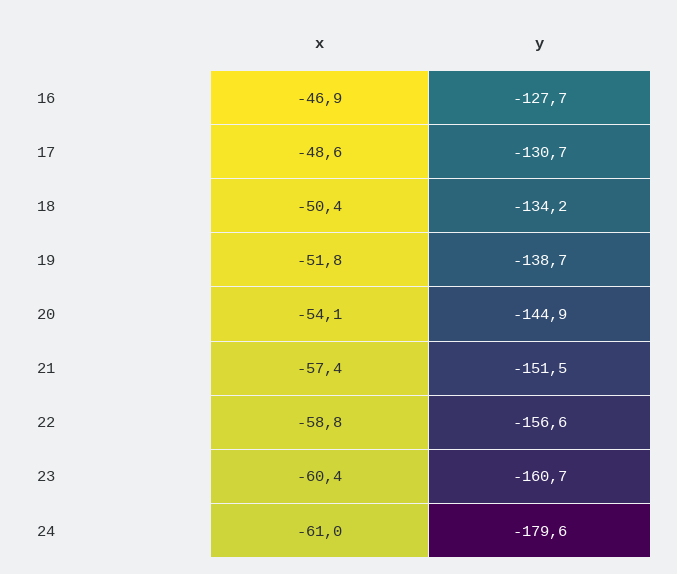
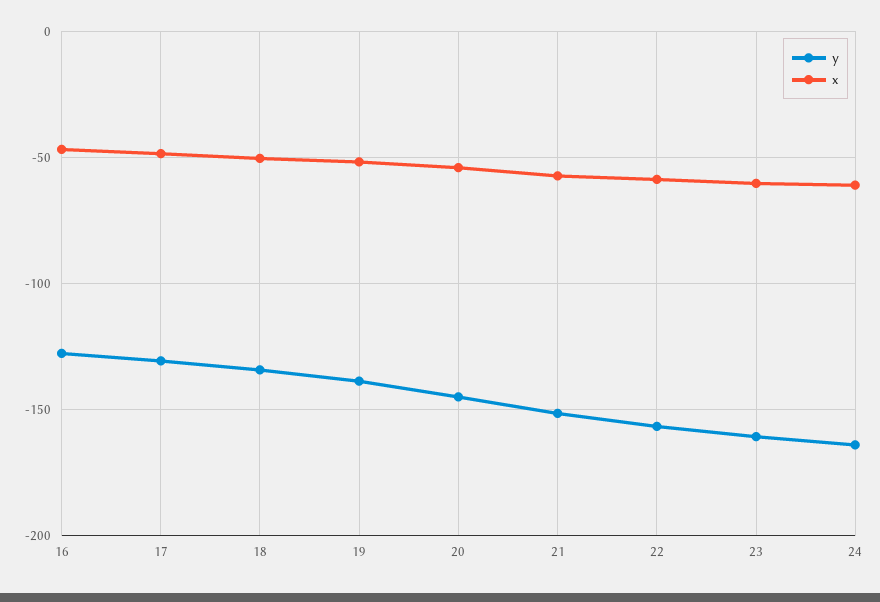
  {
    "x": {
      "16": -46.9,
      "17": -48.6,
      "18": -50.4,
      "19": -51.8,
      "20": -54.1,
      "21": -57.4,
      "22": -58.8,
      "23": -60.4,
      "24": -61
    },
    "y": {
      "16": -127.7,
      "17": -130.7,
      "18": -134.2,
      "19": -138.7,
      "20": -144.9,
      "21": -151.5,
      "22": -156.6,
      "23": -160.7,
-     "24": -179.6
+     "24": -165
    }
  }

